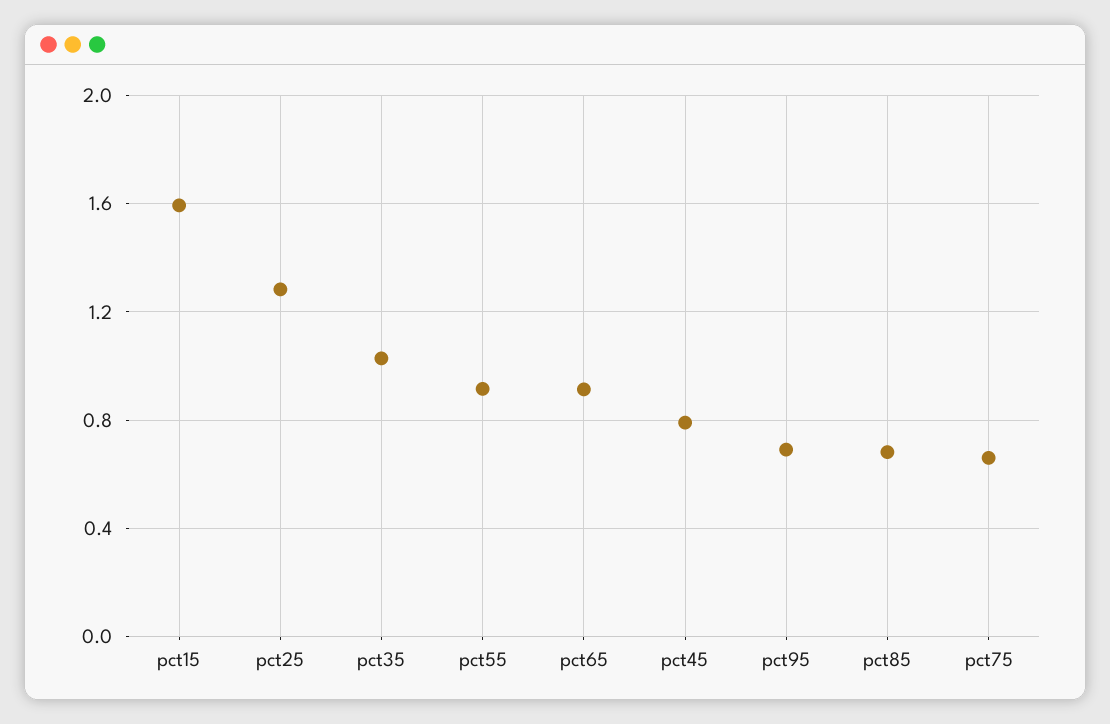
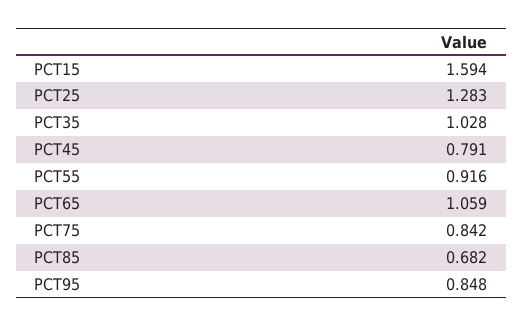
  {
    "pct15": 1.594,
    "pct25": 1.283,
    "pct35": 1.028,
    "pct55": 0.916,
-   "pct65": 0.9,
+   "pct65": 1.059,
    "pct45": 0.791,
-   "pct95": 0.7,
+   "pct95": 0.848,
    "pct85": 0.682,
-   "pct75": 0.65
+   "pct75": 0.842
  }

